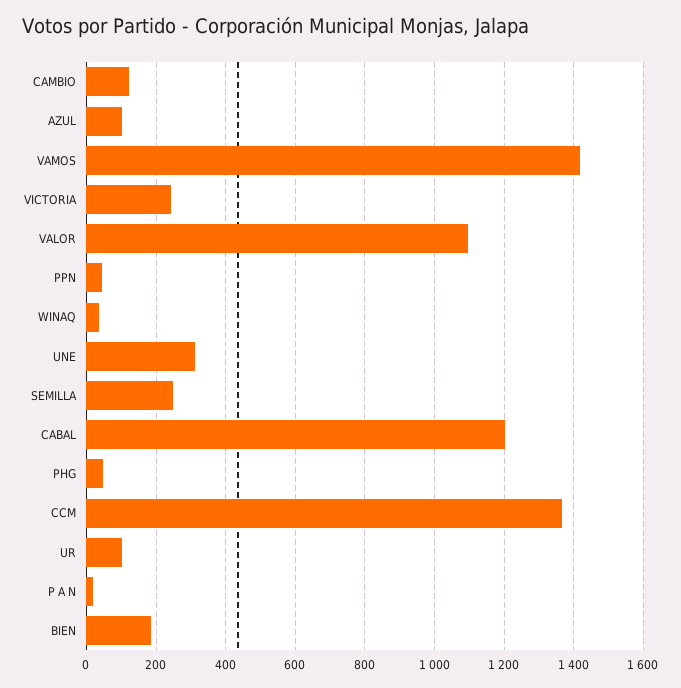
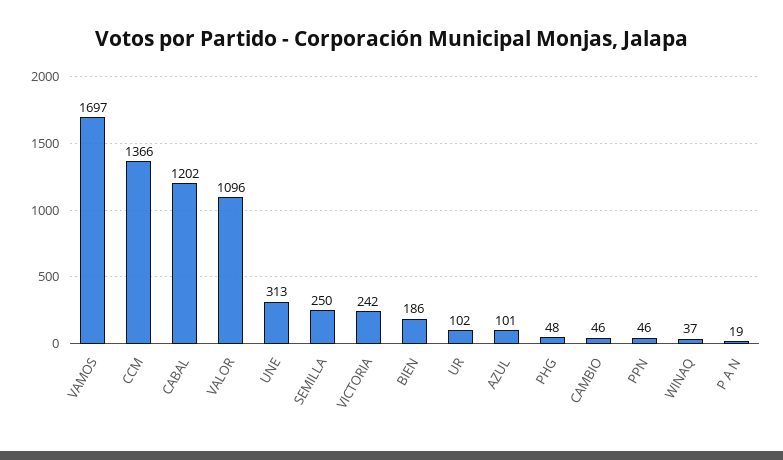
  {
-   "CAMBIO": 120,
+   "CAMBIO": 46,
    "AZUL": 101,
-   "VAMOS": 1420,
+   "VAMOS": 1697,
    "VICTORIA": 242,
    "VALOR": 1096,
    "PPN": 46,
    "WINAQ": 37,
    "UNE": 313,
    "SEMILLA": 250,
    "CABAL": 1202,
    "PHG": 48,
    "CCM": 1366,
    "UR": 102,
    "P A N": 19,
    "BIEN": 186
  }

